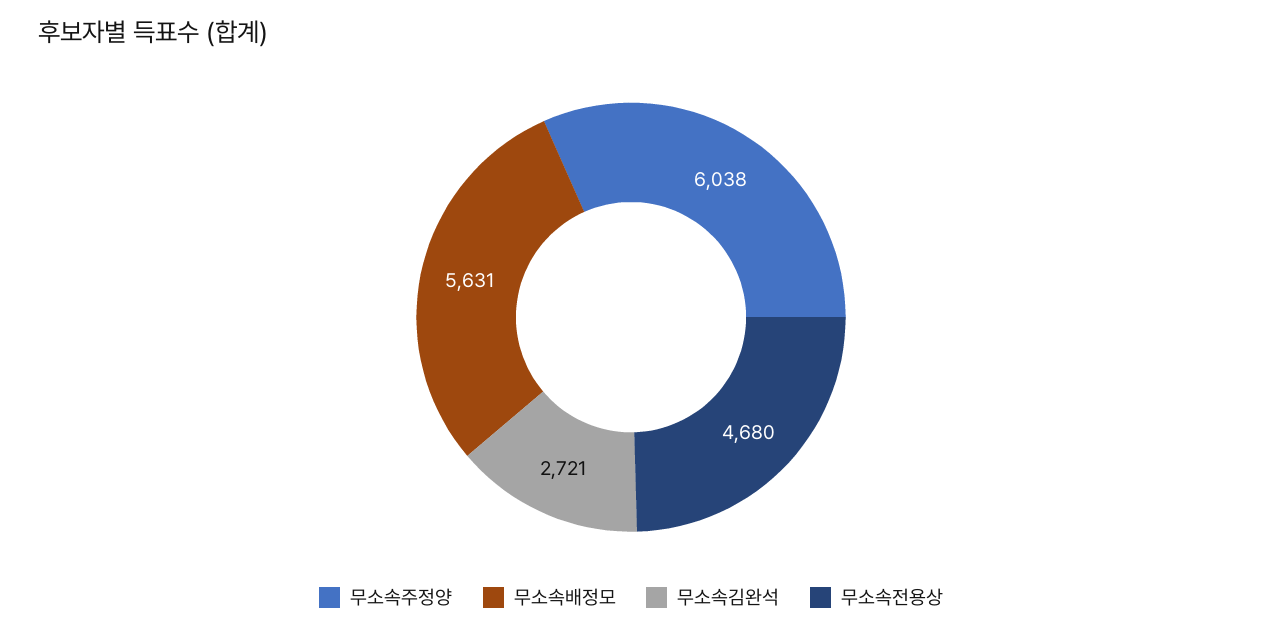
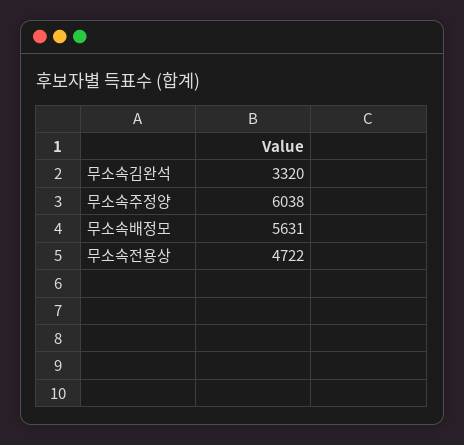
  {
    "무소속주정양": 6038,
    "무소속배정모": 5631,
-   "무소속김완석": 2721,
+   "무소속김완석": 3320,
-   "무소속전용상": 4680
+   "무소속전용상": 4722
  }

